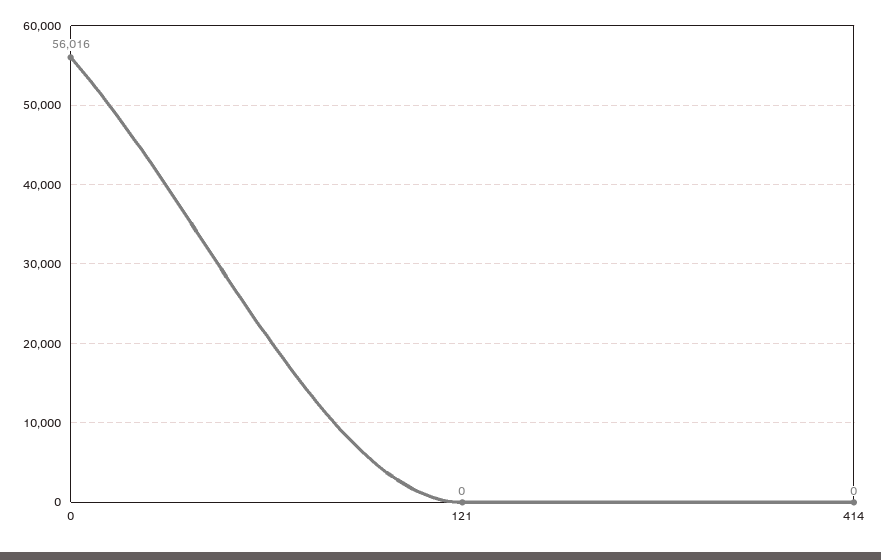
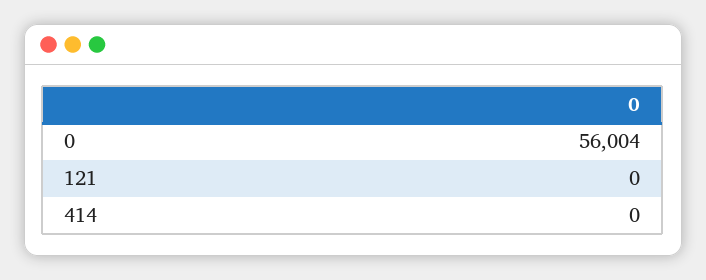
  {
-   "0": 56016,
+   "0": 56004,
    "121": 0,
    "414": 0
  }

